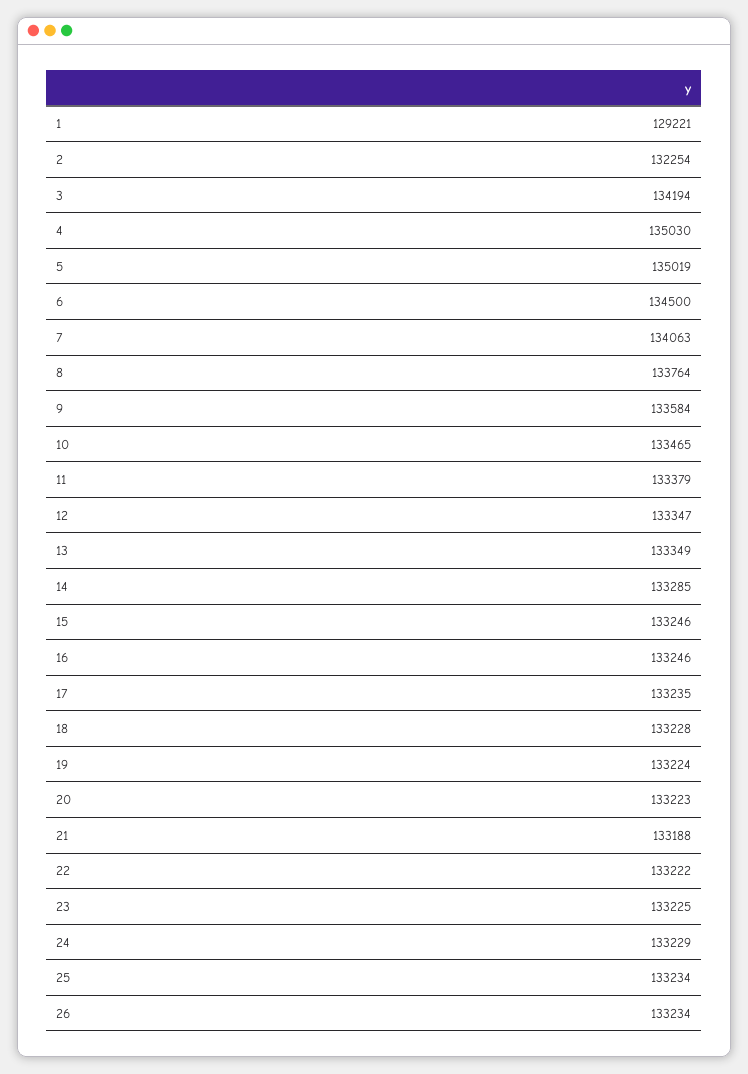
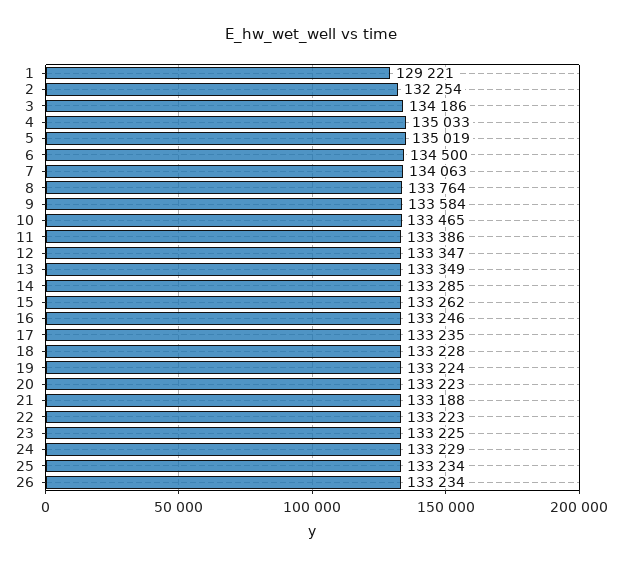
  {
    "1": 129221,
    "2": 132254,
-   "3": 134194,
+   "3": 134186,
-   "4": 135030,
+   "4": 135033,
    "5": 135019,
    "6": 134500,
    "7": 134063,
    "8": 133764,
    "9": 133584,
    "10": 133465,
-   "11": 133379,
+   "11": 133386,
    "12": 133347,
    "13": 133349,
    "14": 133285,
-   "15": 133246,
+   "15": 133262,
    "16": 133246,
    "17": 133235,
    "18": 133228,
    "19": 133224,
    "20": 133223,
    "21": 133188,
-   "22": 133222,
+   "22": 133223,
    "23": 133225,
    "24": 133229,
    "25": 133234,
    "26": 133234
  }

